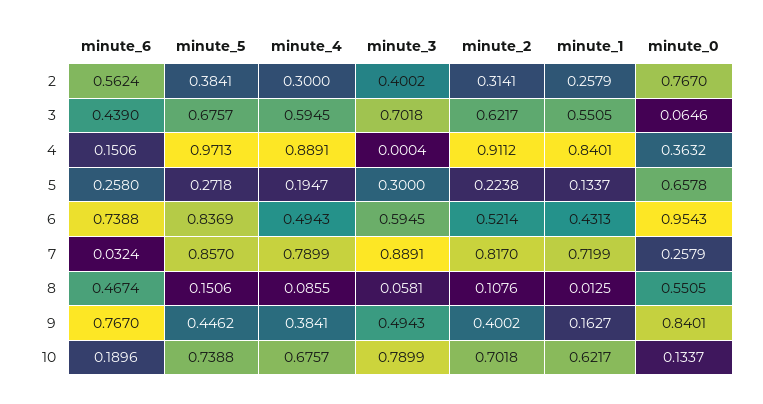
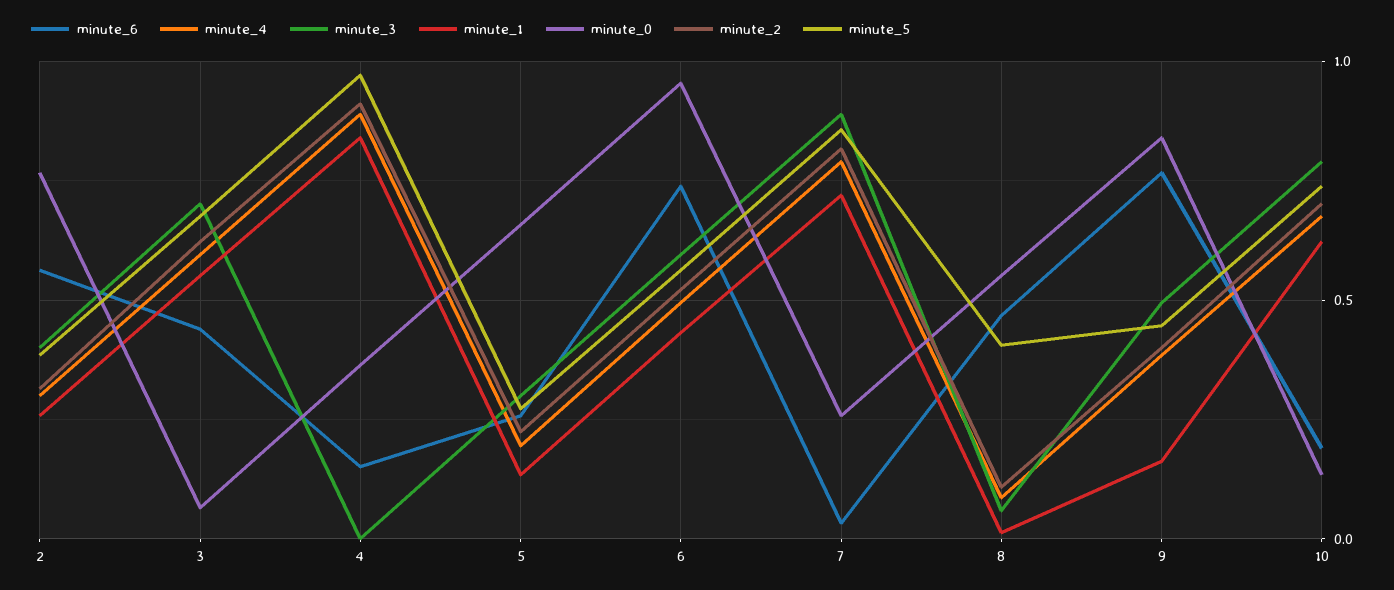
  {
    "minute_6": {
      "2": 0.5624,
      "3": 0.439,
      "4": 0.1506,
      "5": 0.258,
      "6": 0.7388,
      "7": 0.0324,
      "8": 0.4674,
      "9": 0.767,
      "10": 0.1896
    },
    "minute_5": {
      "2": 0.3841,
      "3": 0.6757,
      "4": 0.9713,
      "5": 0.2718,
-     "6": 0.8369,
+     "6": 0.55,
      "7": 0.857,
-     "8": 0.1506,
+     "8": 0.4,
      "9": 0.4462,
      "10": 0.7388
    },
    "minute_4": {
      "2": 0.3,
      "3": 0.5945,
      "4": 0.8891,
      "5": 0.1947,
      "6": 0.4943,
      "7": 0.7899,
      "8": 0.0855,
      "9": 0.3841,
      "10": 0.6757
    },
    "minute_3": {
      "2": 0.4002,
      "3": 0.7018,
      "4": 0.0004,
      "5": 0.3,
      "6": 0.5945,
      "7": 0.8891,
      "8": 0.0581,
      "9": 0.4943,
      "10": 0.7899
    },
    "minute_2": {
      "2": 0.3141,
      "3": 0.6217,
      "4": 0.9112,
      "5": 0.2238,
      "6": 0.5214,
      "7": 0.817,
      "8": 0.1076,
      "9": 0.4002,
      "10": 0.7018
    },
    "minute_1": {
      "2": 0.2579,
      "3": 0.5505,
      "4": 0.8401,
      "5": 0.1337,
      "6": 0.4313,
      "7": 0.7199,
      "8": 0.0125,
      "9": 0.1627,
      "10": 0.6217
    },
    "minute_0": {
      "2": 0.767,
      "3": 0.0646,
      "4": 0.3632,
      "5": 0.6578,
      "6": 0.9543,
      "7": 0.2579,
      "8": 0.5505,
      "9": 0.8401,
      "10": 0.1337
    }
  }

